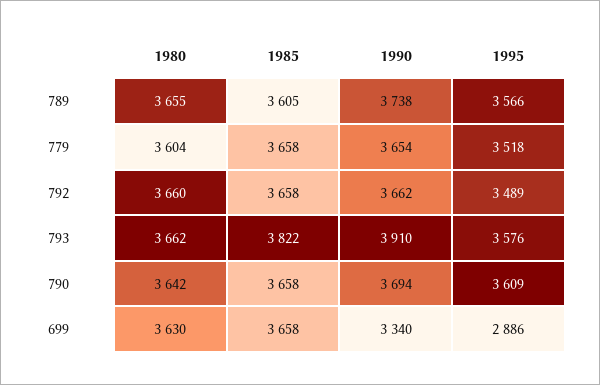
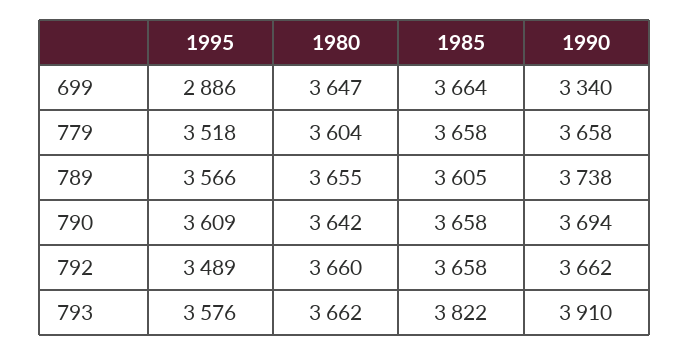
  {
    "1980": {
      "789": 3655,
      "779": 3604,
      "792": 3660,
      "793": 3662,
      "790": 3642,
-     "699": 3630
+     "699": 3647
    },
    "1985": {
      "789": 3605,
      "779": 3658,
      "792": 3658,
      "793": 3822,
      "790": 3658,
-     "699": 3658
+     "699": 3664
    },
    "1990": {
      "789": 3738,
-     "779": 3654,
+     "779": 3658,
      "792": 3662,
      "793": 3910,
      "790": 3694,
      "699": 3340
    },
    "1995": {
      "789": 3566,
      "779": 3518,
      "792": 3489,
      "793": 3576,
      "790": 3609,
      "699": 2886
    }
  }

